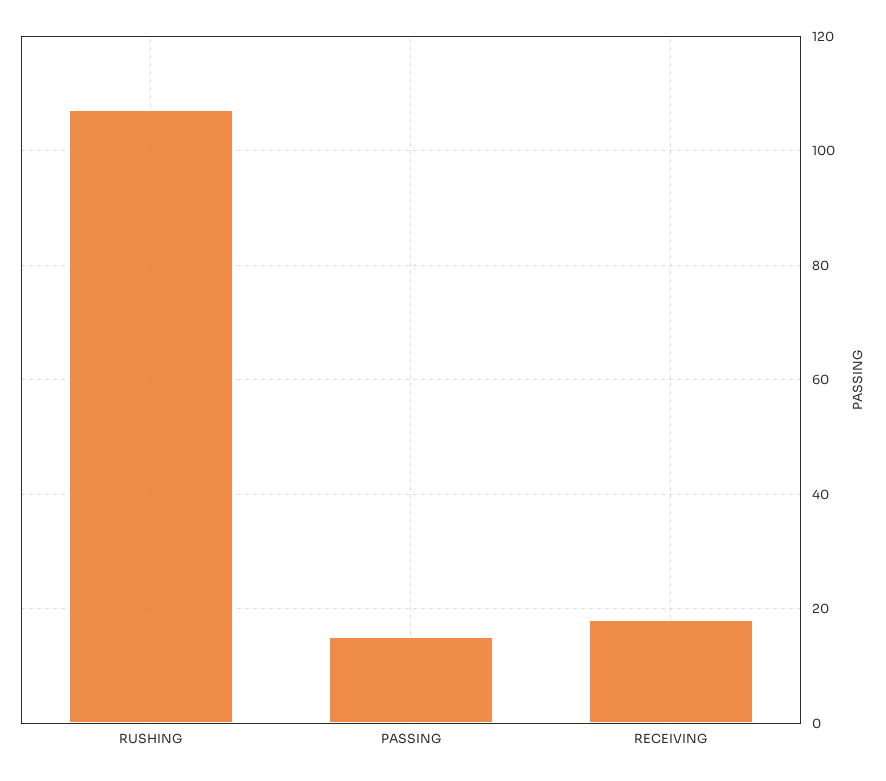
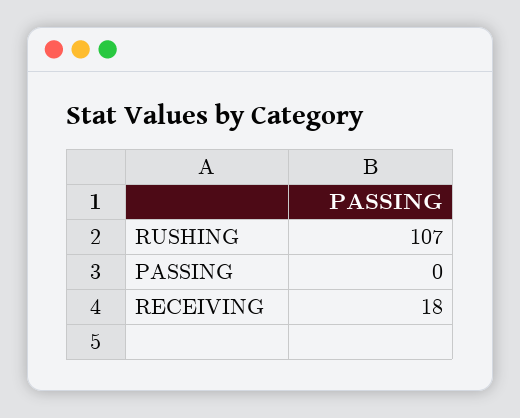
  {
    "RUSHING": 107,
-   "PASSING": 15,
+   "PASSING": 0,
    "RECEIVING": 18
  }

